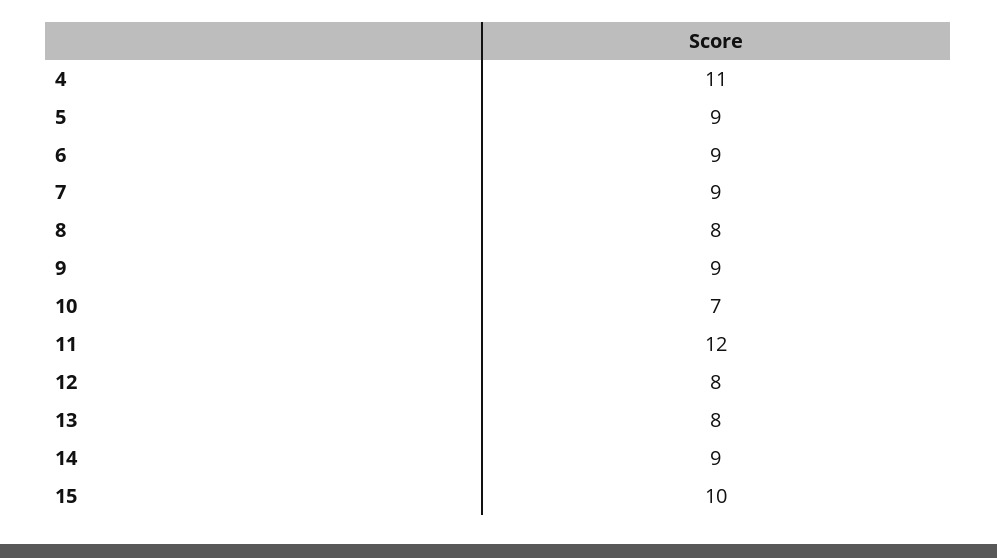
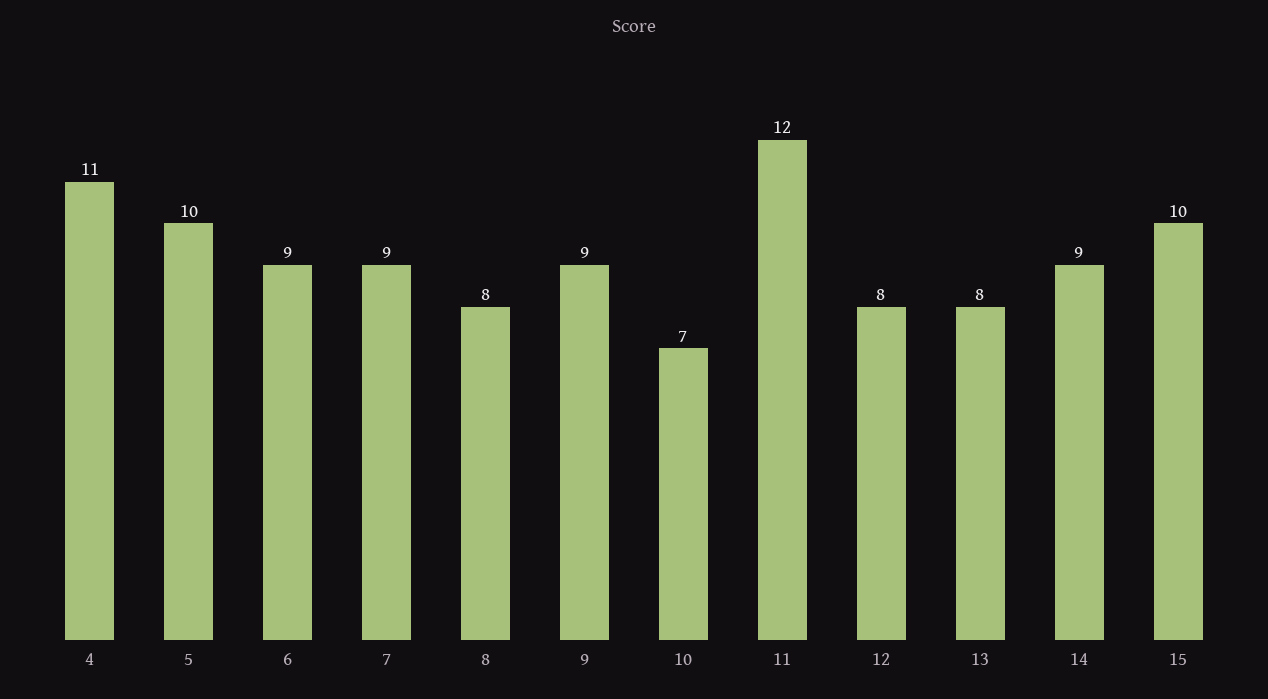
  {
    "4": 11,
-   "5": 9,
+   "5": 10,
    "6": 9,
    "7": 9,
    "8": 8,
    "9": 9,
    "10": 7,
    "11": 12,
    "12": 8,
    "13": 8,
    "14": 9,
    "15": 10
  }

